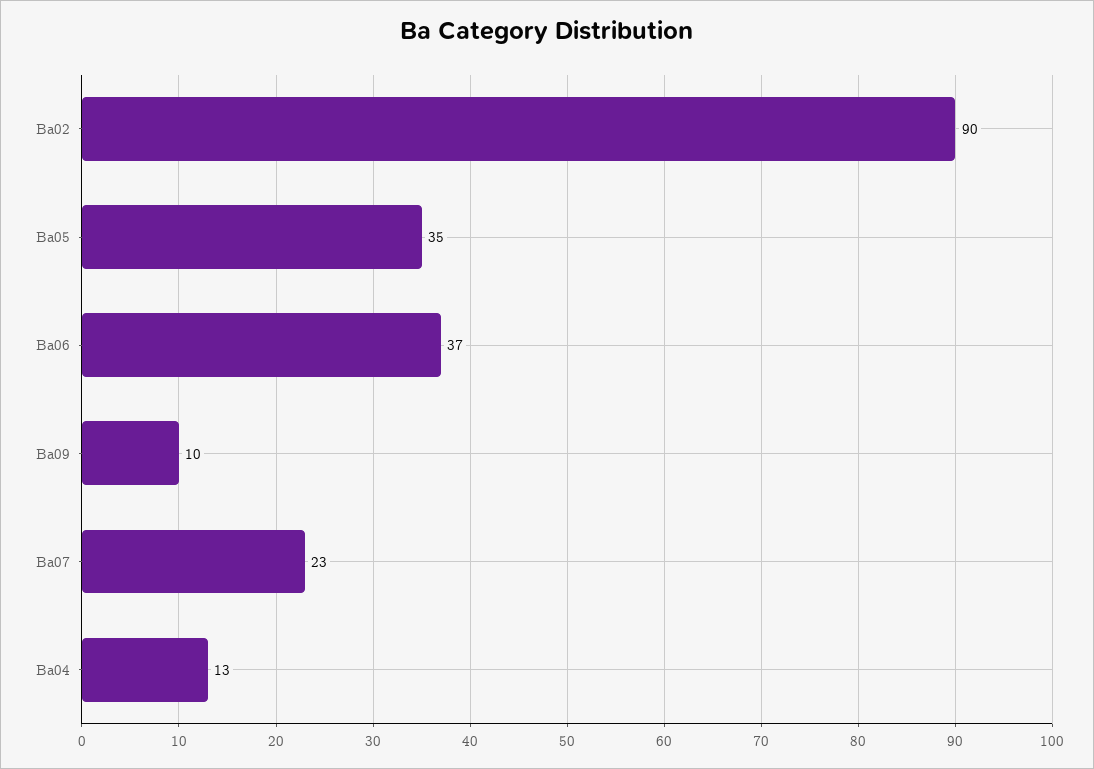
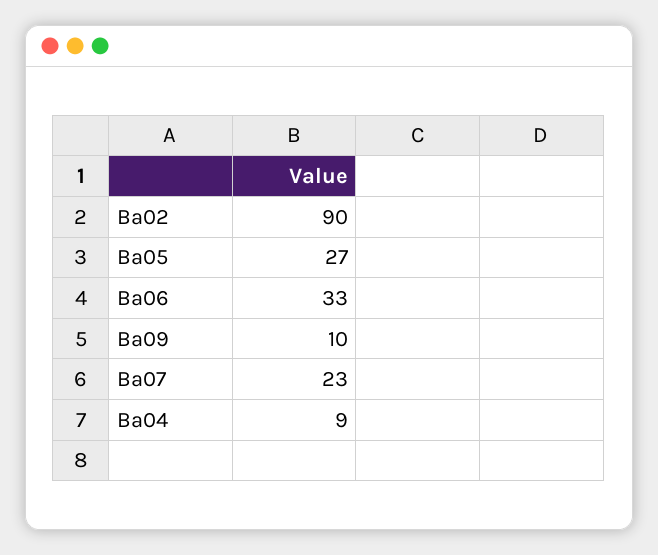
  {
    "Ba02": 90,
-   "Ba05": 35,
+   "Ba05": 27,
-   "Ba06": 37,
+   "Ba06": 33,
    "Ba09": 10,
    "Ba07": 23,
-   "Ba04": 13
+   "Ba04": 9
  }

